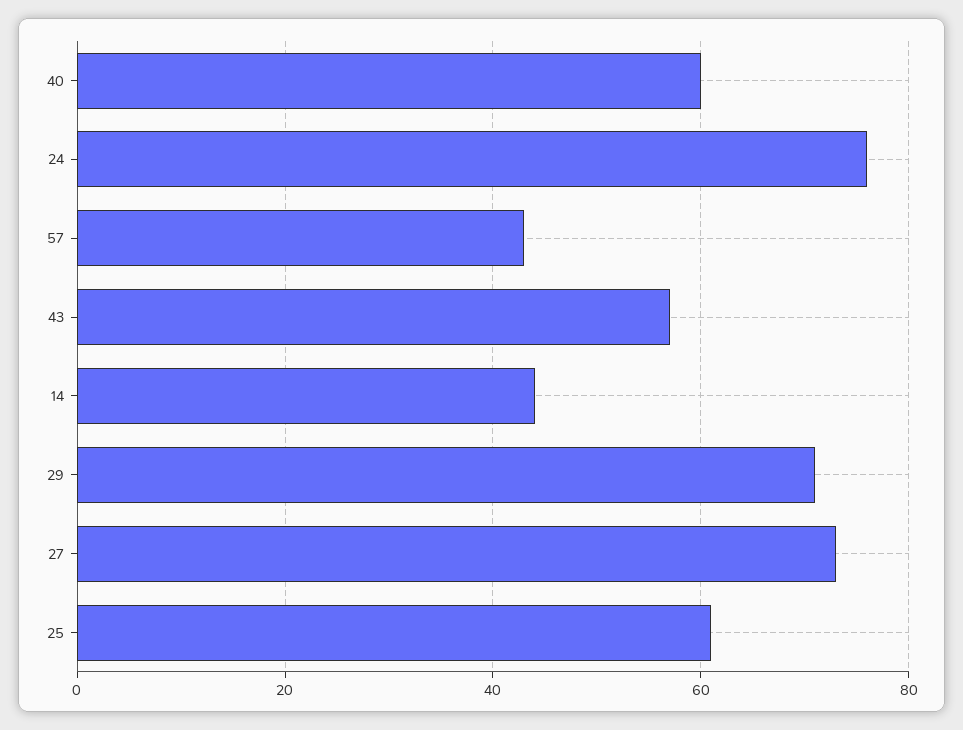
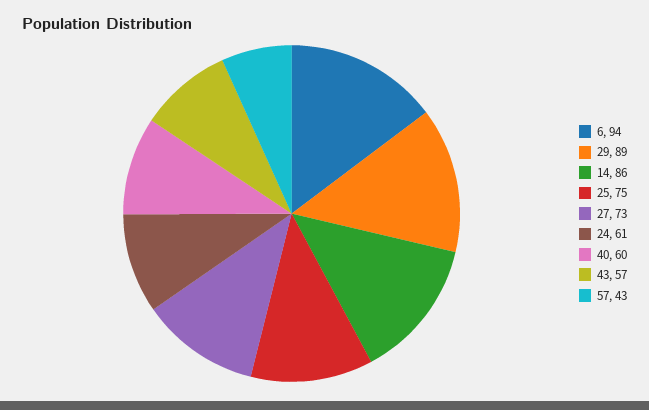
  {
    "40": 60,
-   "24": 75,
+   "24": 61,
    "57": 43,
    "43": 57,
-   "14": 45,
+   "14": 86,
-   "29": 70,
+   "29": 89,
    "27": 73,
-   "25": 60
+   "25": 75,
+   "6": 94
  }

